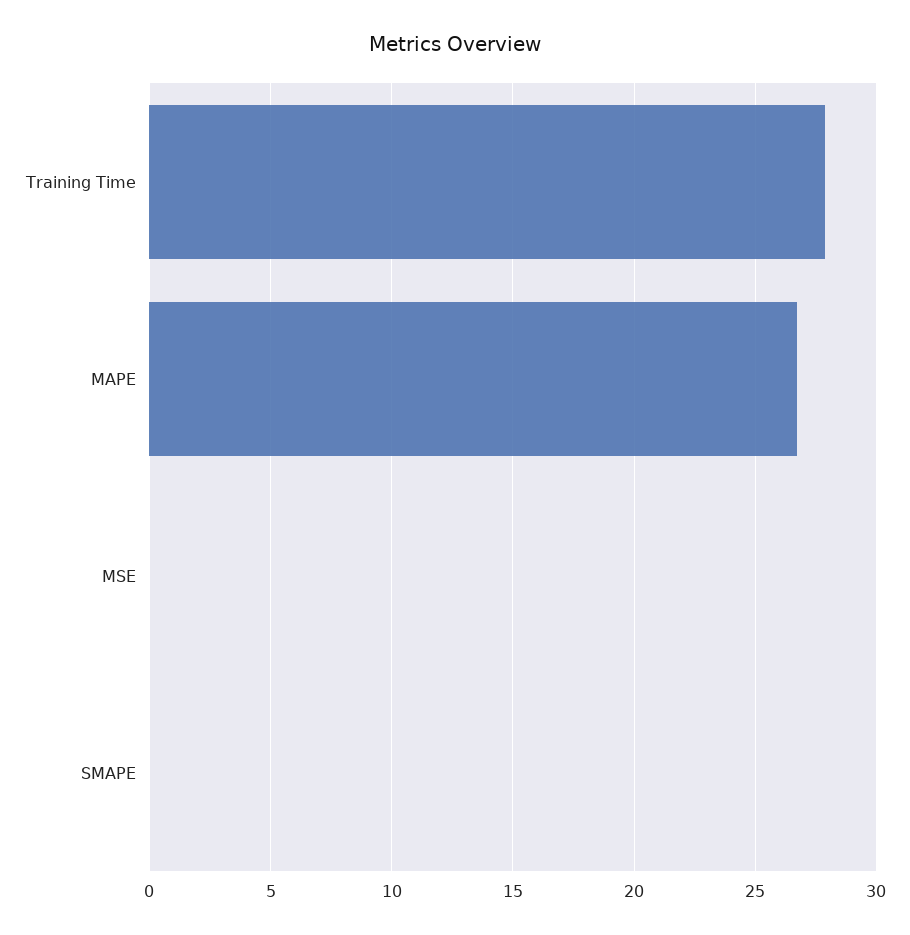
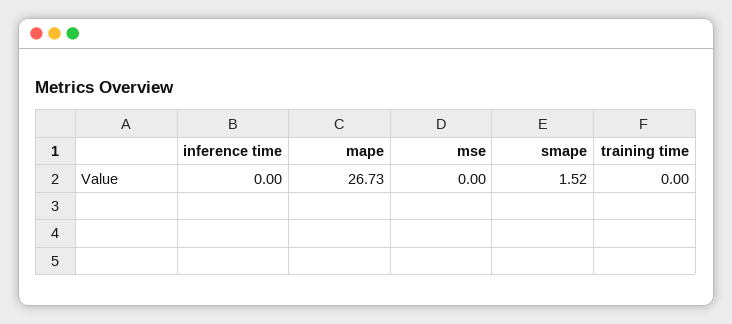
  {
-   "Training Time": 28,
+   "Training Time": 0,
    "MAPE": 26.73,
    "MSE": 0,
-   "SMAPE": 0
+   "SMAPE": 1.52,
+   "inference time": 0
  }

